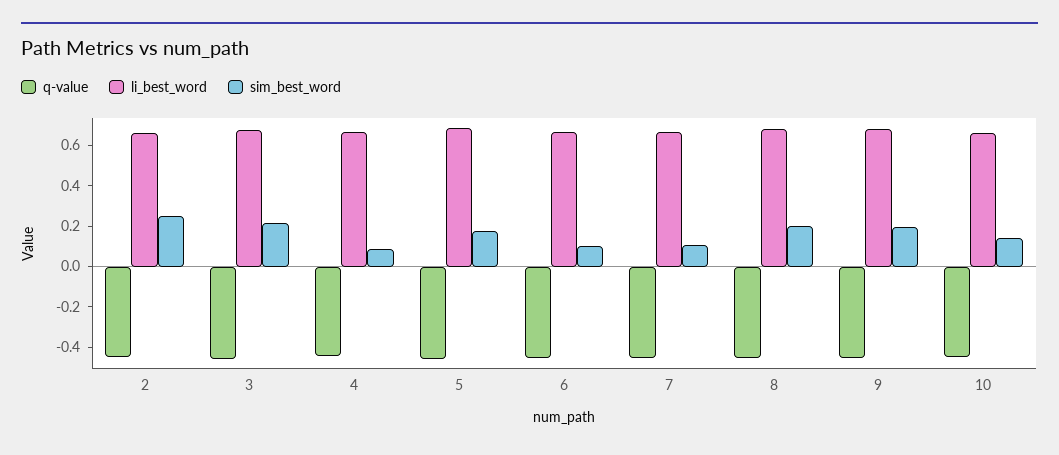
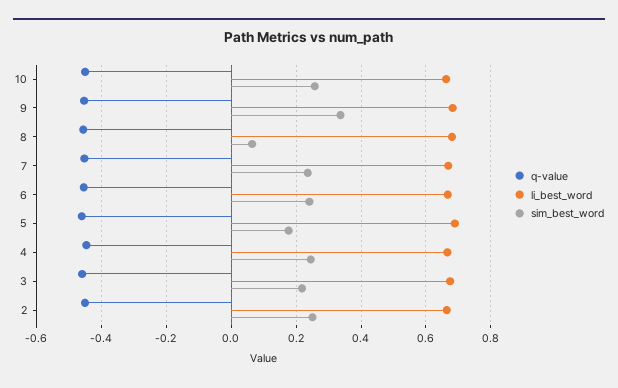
  {
    "q-value": {
      "2": -0.46,
      "3": -0.46,
      "4": -0.44,
      "5": -0.46,
      "6": -0.46,
      "7": -0.46,
      "8": -0.46,
      "9": -0.46,
      "10": -0.44
    },
    "li_best_word": {
      "2": 0.66,
      "3": 0.68,
      "4": 0.66,
      "5": 0.68,
      "6": 0.66,
      "7": 0.66,
      "8": 0.68,
      "9": 0.68,
      "10": 0.66
    },
    "sim_best_word": {
      "2": 0.26,
      "3": 0.22,
-     "4": 0.1,
+     "4": 0.24,
      "5": 0.18,
-     "6": 0.1,
+     "6": 0.24,
-     "7": 0.1,
+     "7": 0.24,
-     "8": 0.2,
+     "8": 0.06,
-     "9": 0.2,
+     "9": 0.34,
-     "10": 0.15
+     "10": 0.26
    }
  }

